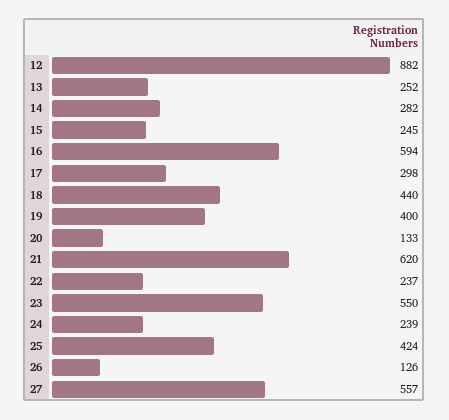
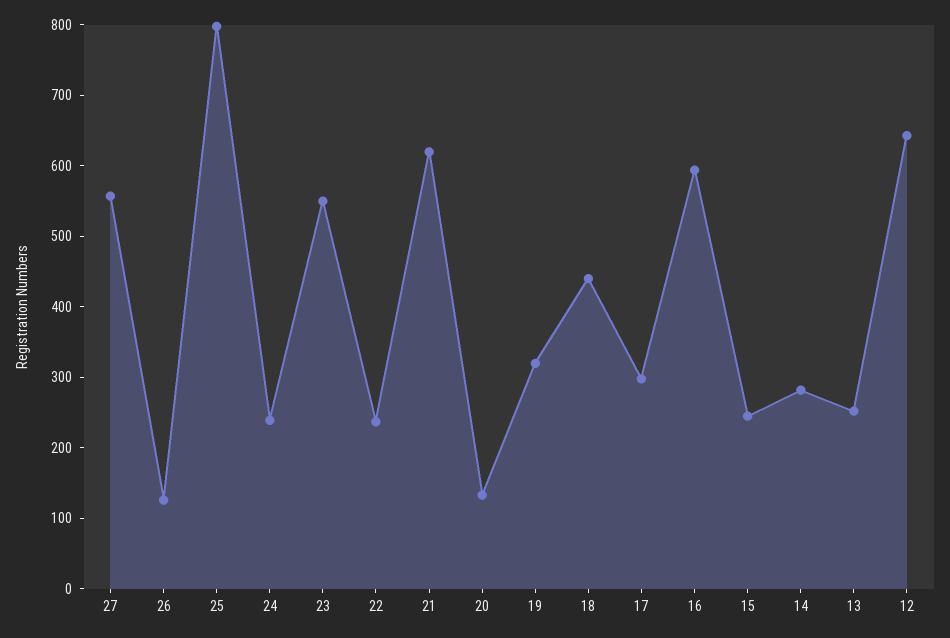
  {
-   "12": 882,
+   "12": 640,
    "13": 252,
    "14": 282,
    "15": 245,
    "16": 594,
    "17": 298,
    "18": 440,
-   "19": 400,
+   "19": 320,
    "20": 133,
    "21": 620,
    "22": 237,
    "23": 550,
    "24": 239,
-   "25": 424,
+   "25": 800,
    "26": 126,
    "27": 557
  }

